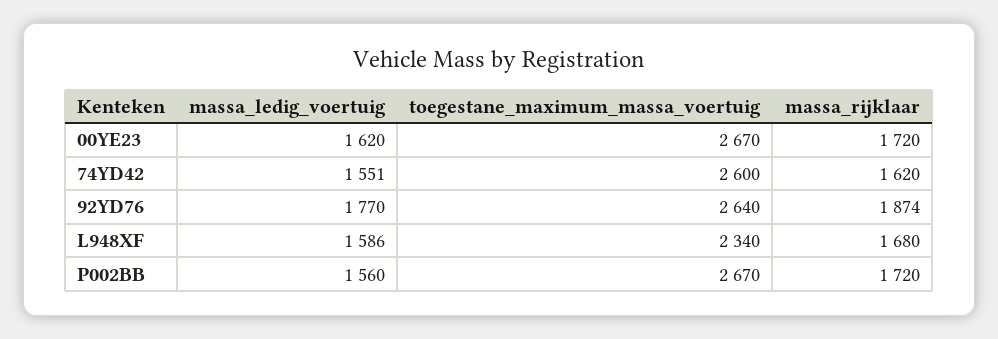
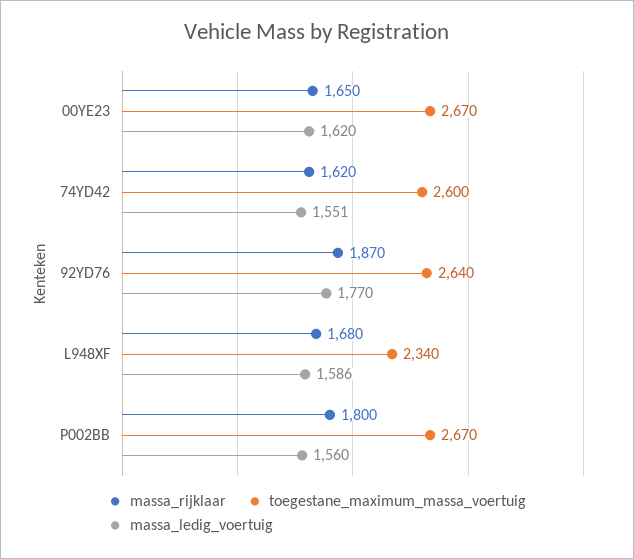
  {
    "massa_ledig_voertuig": {
      "00YE23": 1620,
      "74YD42": 1551,
      "92YD76": 1770,
      "L948XF": 1586,
      "P002BB": 1560
    },
    "toegestane_maximum_massa_voertuig": {
      "00YE23": 2670,
      "74YD42": 2600,
      "92YD76": 2640,
      "L948XF": 2340,
      "P002BB": 2670
    },
    "massa_rijklaar": {
-     "00YE23": 1720,
+     "00YE23": 1650,
      "74YD42": 1620,
-     "92YD76": 1874,
+     "92YD76": 1870,
      "L948XF": 1680,
-     "P002BB": 1720
+     "P002BB": 1800
    }
  }

